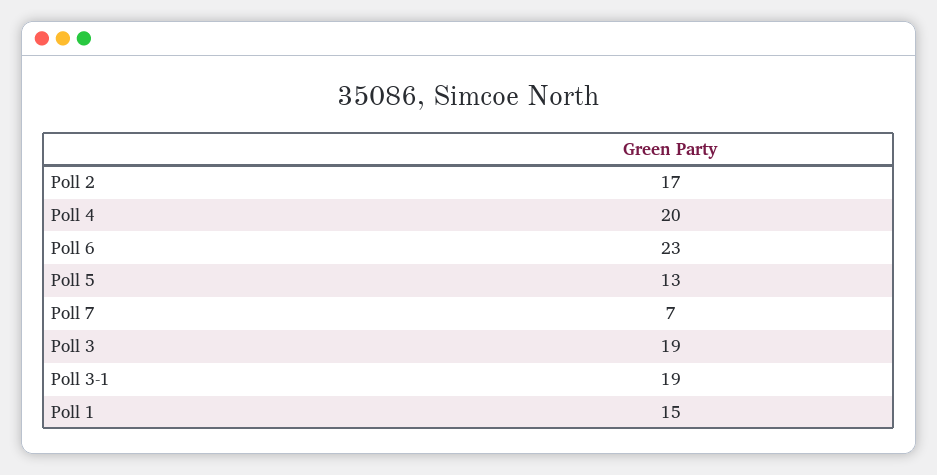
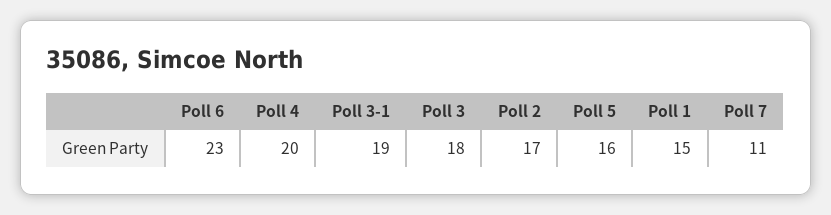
  {
    "Poll 2": 17,
    "Poll 4": 20,
    "Poll 6": 23,
-   "Poll 5": 13,
+   "Poll 5": 16,
-   "Poll 7": 7,
+   "Poll 7": 11,
-   "Poll 3": 19,
+   "Poll 3": 18,
    "Poll 3-1": 19,
    "Poll 1": 15
  }

